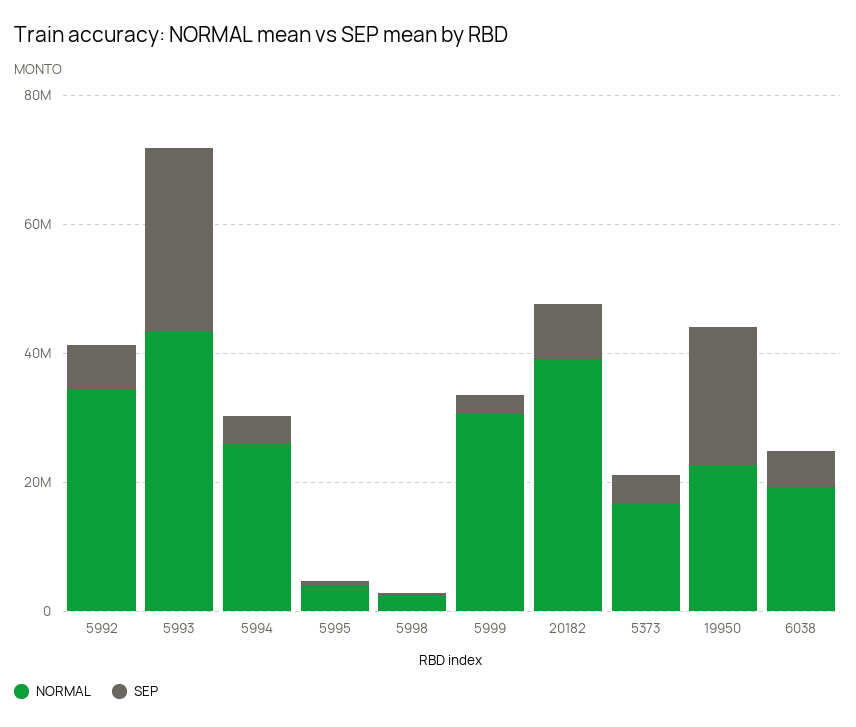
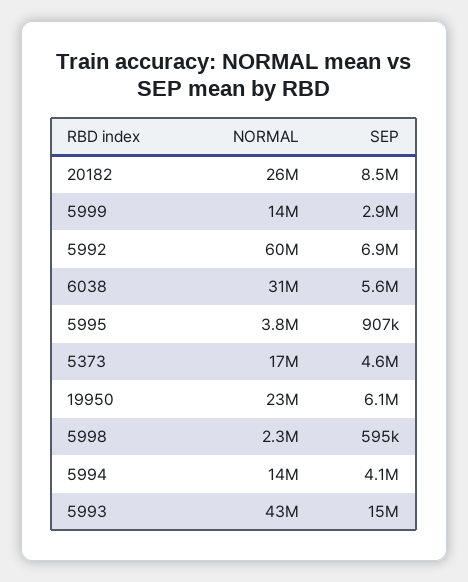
  {
    "NORMAL": {
-     "5992": 35000000,
+     "5992": 60000000,
      "5993": 43000000,
-     "5994": 25000000,
+     "5994": 14000000,
      "5995": 3800000,
      "5998": 2300000,
-     "5999": 30000000,
+     "5999": 14000000,
-     "20182": 40000000,
+     "20182": 26000000,
      "5373": 17000000,
      "19950": 23000000,
-     "6038": 20000000
+     "6038": 31000000
    },
    "SEP": {
      "5992": 6900000,
-     "5993": 30000000,
+     "5993": 15000000,
      "5994": 4100000,
      "5995": 907000,
      "5998": 595000,
      "5999": 2900000,
      "20182": 8500000,
      "5373": 4600000,
-     "19950": 20000000,
+     "19950": 6100000,
      "6038": 5600000
    }
  }

